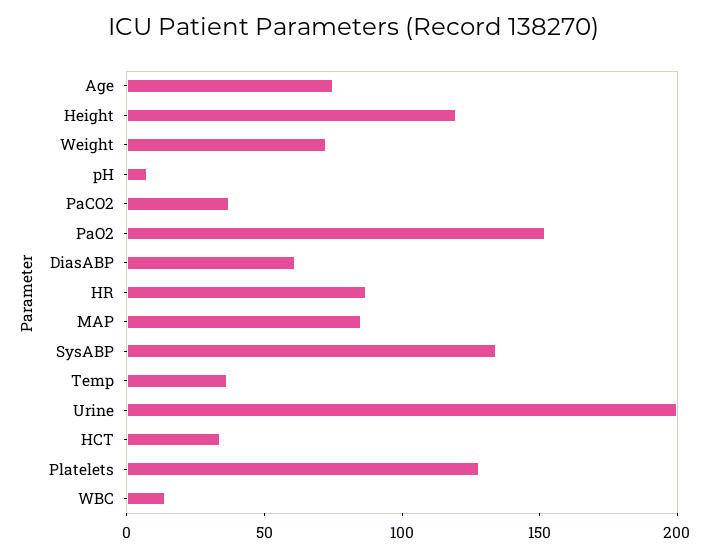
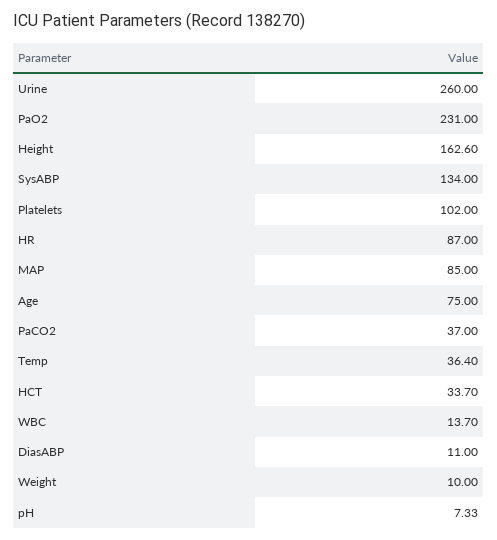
  {
    "Age": 75,
-   "Height": 120,
+   "Height": 162.6,
-   "Weight": 70,
+   "Weight": 10,
    "pH": 7.33,
    "PaCO2": 37,
-   "PaO2": 150,
+   "PaO2": 231,
-   "DiasABP": 60,
+   "DiasABP": 11,
    "HR": 87,
    "MAP": 85,
    "SysABP": 134,
    "Temp": 36.4,
-   "Urine": 200,
+   "Urine": 260,
    "HCT": 33.7,
-   "Platelets": 130,
+   "Platelets": 102,
    "WBC": 13.7
  }

